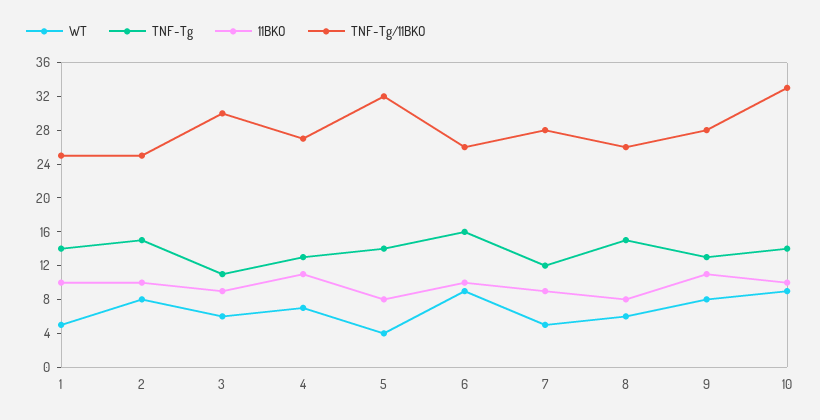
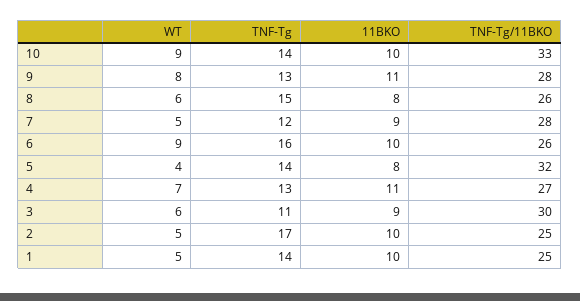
  {
    "WT": {
      "1": 5,
-     "2": 8,
+     "2": 5,
      "3": 6,
      "4": 7,
      "5": 4,
      "6": 9,
      "7": 5,
      "8": 6,
      "9": 8,
      "10": 9
    },
    "TNF-Tg": {
      "1": 14,
-     "2": 15,
+     "2": 17,
      "3": 11,
      "4": 13,
      "5": 14,
      "6": 16,
      "7": 12,
      "8": 15,
      "9": 13,
      "10": 14
    },
    "11BKO": {
      "1": 10,
      "2": 10,
      "3": 9,
      "4": 11,
      "5": 8,
      "6": 10,
      "7": 9,
      "8": 8,
      "9": 11,
      "10": 10
    },
    "TNF-Tg/11BKO": {
      "1": 25,
      "2": 25,
      "3": 30,
      "4": 27,
      "5": 32,
      "6": 26,
      "7": 28,
      "8": 26,
      "9": 28,
      "10": 33
    }
  }

